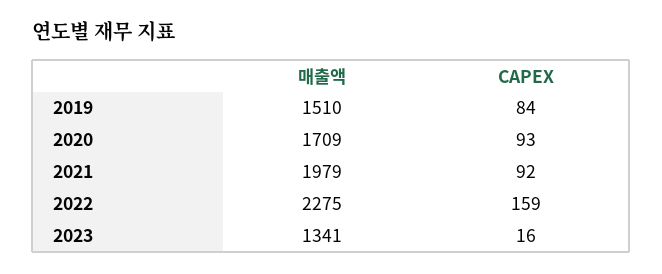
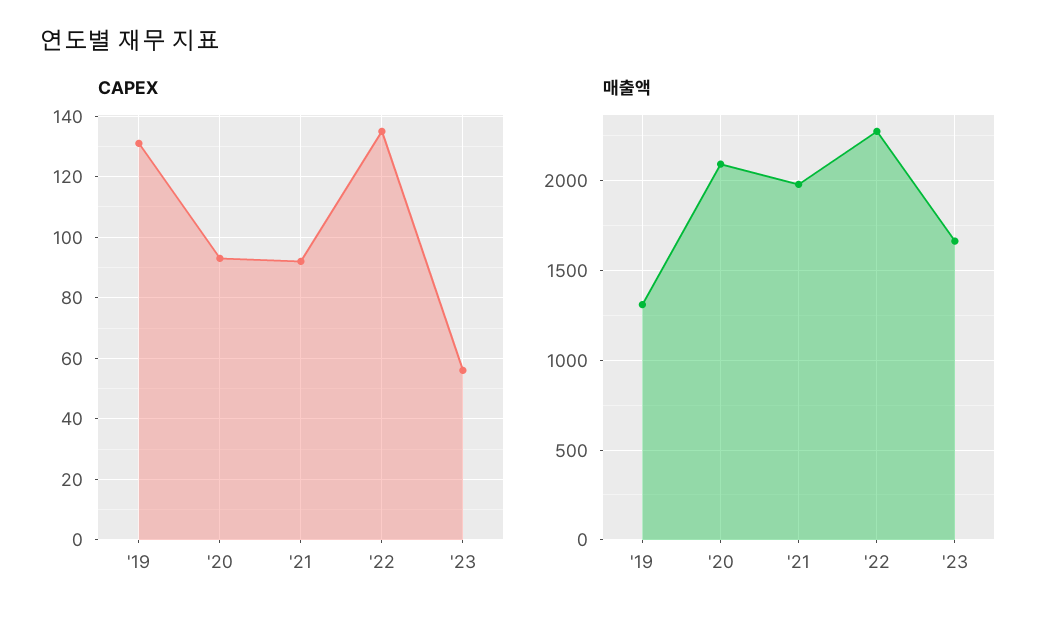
  {
    "매출액": {
-     "2019": 1510,
+     "2019": 1300,
-     "2020": 1709,
+     "2020": 2100,
      "2021": 1979,
      "2022": 2275,
-     "2023": 1341
+     "2023": 1650
    },
    "CAPEX": {
-     "2019": 84,
+     "2019": 130,
      "2020": 93,
      "2021": 92,
-     "2022": 159,
+     "2022": 135,
-     "2023": 16
+     "2023": 55
    }
  }

